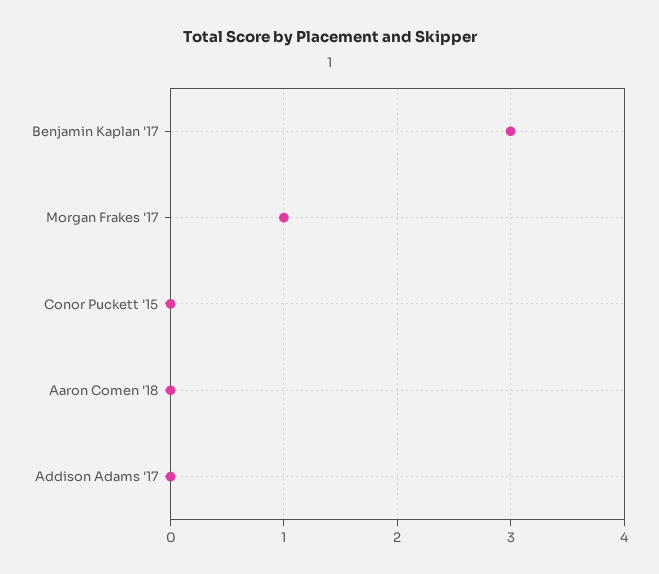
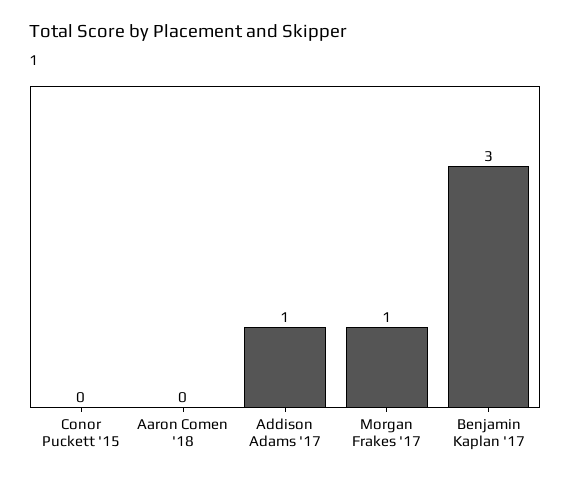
  {
    "Benjamin Kaplan '17": 3,
    "Morgan Frakes '17": 1,
    "Conor Puckett '15": 0,
    "Aaron Comen '18": 0,
-   "Addison Adams '17": 0
+   "Addison Adams '17": 1
  }

